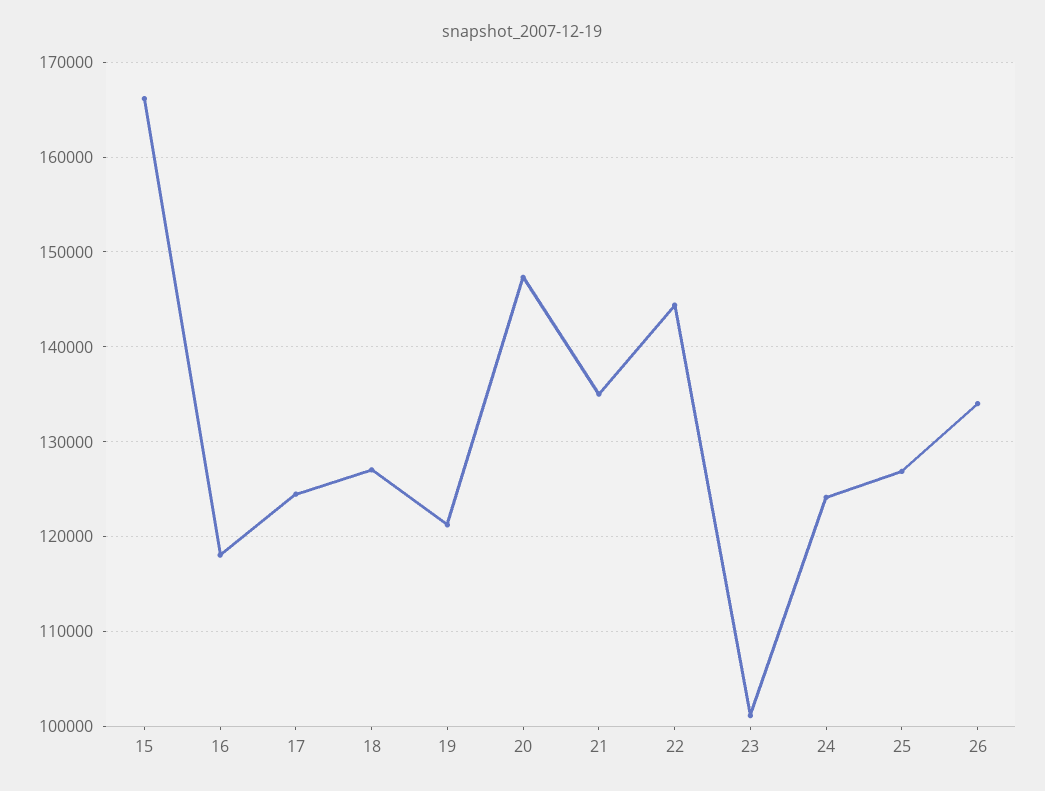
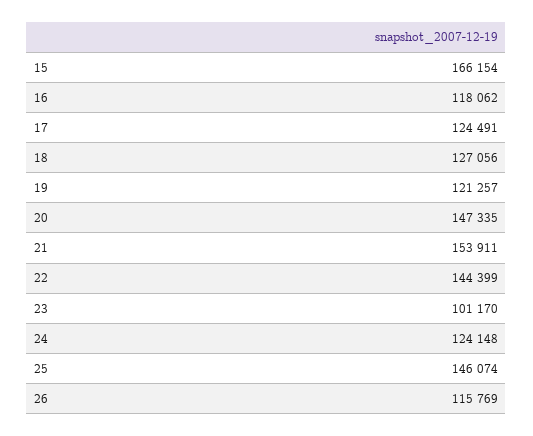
  {
    "15": 166154,
    "16": 118062,
    "17": 124491,
    "18": 127056,
    "19": 121257,
    "20": 147335,
-   "21": 135000,
+   "21": 153911,
    "22": 144399,
    "23": 101170,
    "24": 124148,
-   "25": 127000,
+   "25": 146074,
-   "26": 134000
+   "26": 115769
  }

